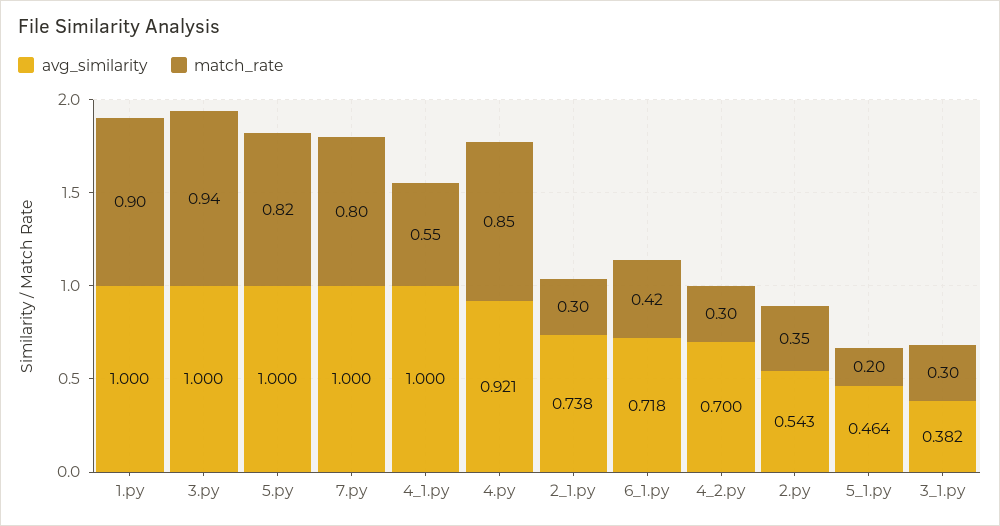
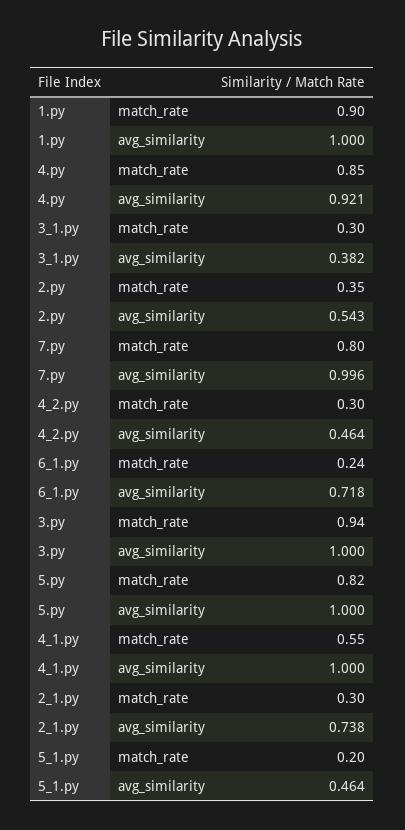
  {
    "avg_similarity": {
      "1.py": 1,
      "3.py": 1,
      "5.py": 1,
-     "7.py": 1,
+     "7.py": 0.996,
      "4_1.py": 1,
      "4.py": 0.921,
      "2_1.py": 0.738,
      "6_1.py": 0.718,
-     "4_2.py": 0.7,
+     "4_2.py": 0.464,
      "2.py": 0.543,
      "5_1.py": 0.464,
      "3_1.py": 0.382
    },
    "match_rate": {
      "1.py": 0.9,
      "3.py": 0.94,
      "5.py": 0.82,
      "7.py": 0.8,
      "4_1.py": 0.55,
      "4.py": 0.85,
      "2_1.py": 0.3,
-     "6_1.py": 0.42,
+     "6_1.py": 0.24,
      "4_2.py": 0.3,
      "2.py": 0.35,
      "5_1.py": 0.2,
      "3_1.py": 0.3
    }
  }

